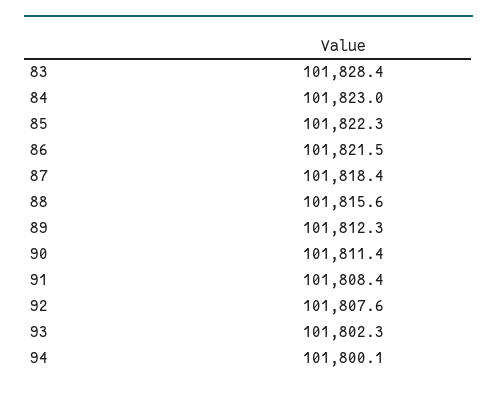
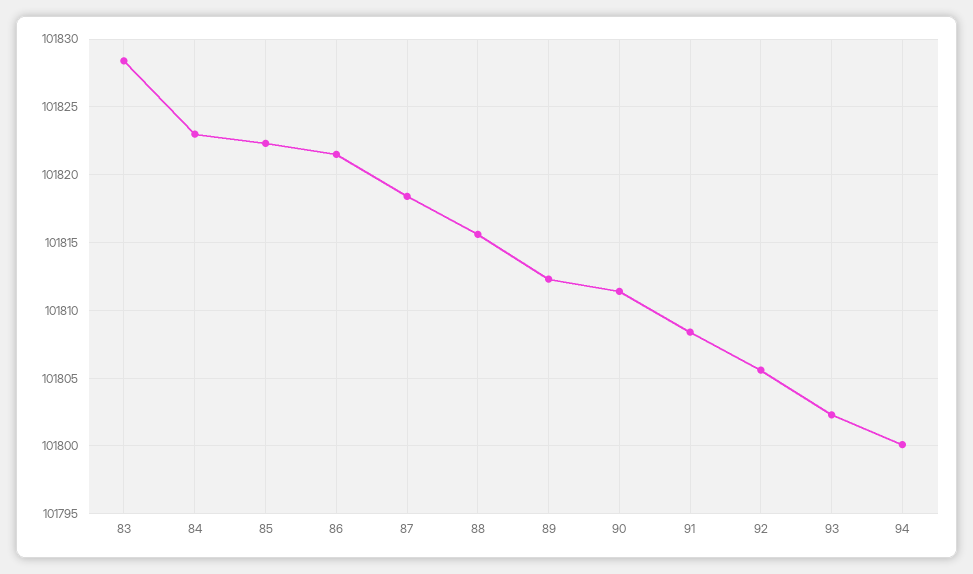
  {
    "83": 101828.4,
    "84": 101823,
    "85": 101822.3,
    "86": 101821.5,
    "87": 101818.4,
    "88": 101815.6,
    "89": 101812.3,
    "90": 101811.4,
    "91": 101808.4,
-   "92": 101807.6,
+   "92": 101805.5,
    "93": 101802.3,
    "94": 101800.1
  }

